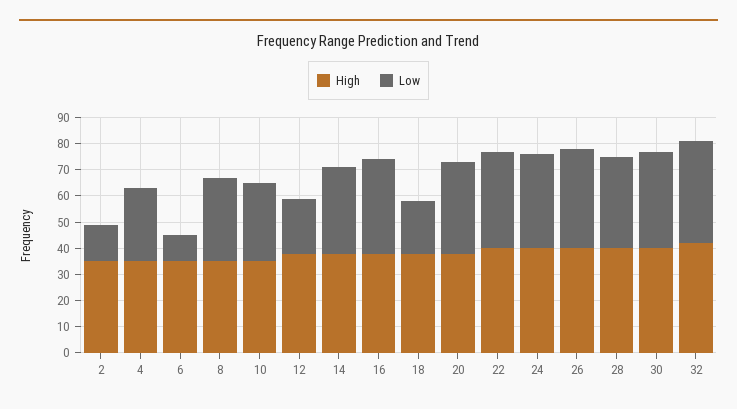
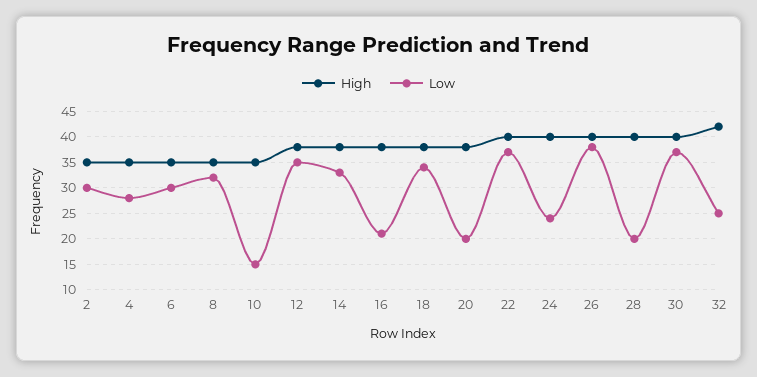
  {
    "High": {
      "2": 35,
      "4": 35,
      "6": 35,
      "8": 35,
      "10": 35,
      "12": 40,
      "14": 40,
      "16": 40,
      "18": 40,
      "20": 40,
      "22": 40,
      "24": 40,
      "26": 40,
      "28": 40,
      "30": 40,
      "32": 40
    },
    "Low": {
-     "2": 15,
+     "2": 30,
      "4": 30,
-     "6": 10,
+     "6": 30,
      "8": 30,
-     "10": 30,
+     "10": 15,
-     "12": 20,
+     "12": 35,
      "14": 35,
-     "16": 35,
+     "16": 20,
-     "18": 20,
+     "18": 35,
-     "20": 35,
+     "20": 20,
      "22": 35,
-     "24": 35,
+     "24": 25,
      "26": 40,
-     "28": 35,
+     "28": 20,
      "30": 35,
-     "32": 40
+     "32": 25
    }
  }

